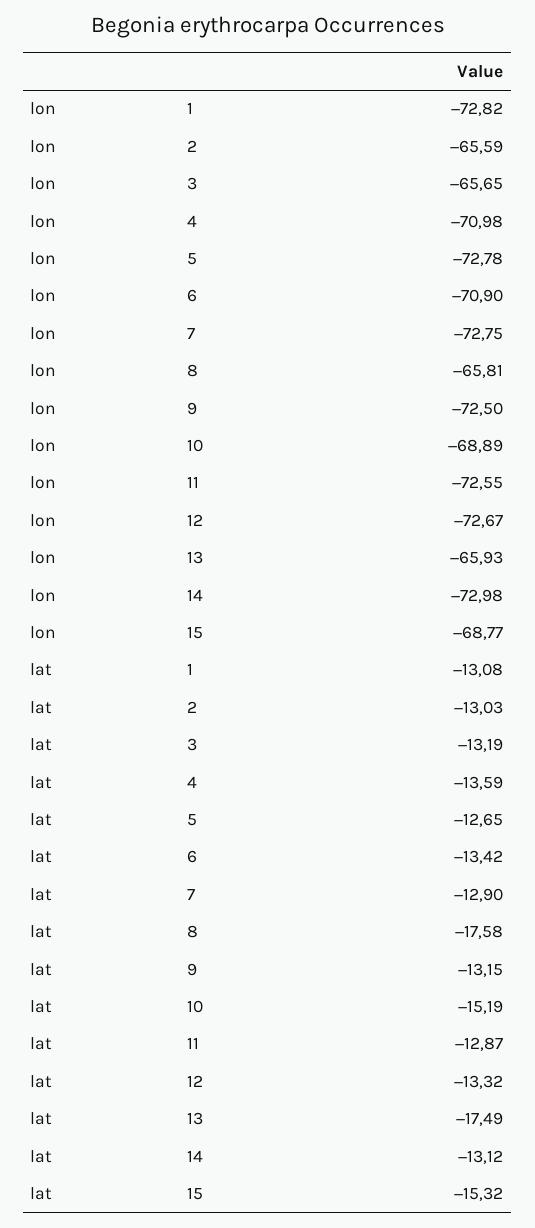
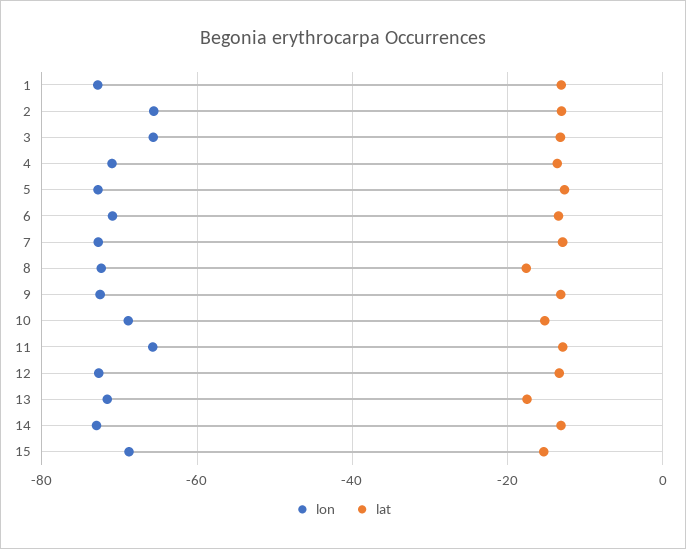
  {
    "lon": {
      "1": -72.82,
      "2": -65.59,
      "3": -65.65,
      "4": -70.98,
      "5": -72.78,
      "6": -70.9,
      "7": -72.75,
-     "8": -65.81,
+     "8": -72,
      "9": -72.5,
      "10": -68.89,
-     "11": -72.55,
+     "11": -66,
      "12": -72.67,
-     "13": -65.93,
+     "13": -72,
      "14": -72.98,
      "15": -68.77
    },
    "lat": {
      "1": -13.08,
      "2": -13.03,
      "3": -13.19,
      "4": -13.59,
      "5": -12.65,
      "6": -13.42,
      "7": -12.9,
      "8": -17.58,
      "9": -13.15,
      "10": -15.19,
      "11": -12.87,
      "12": -13.32,
      "13": -17.49,
      "14": -13.12,
      "15": -15.32
    }
  }

